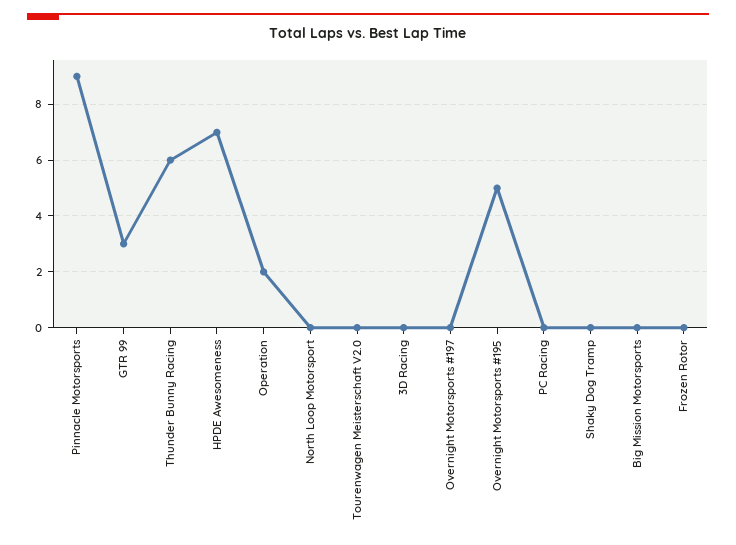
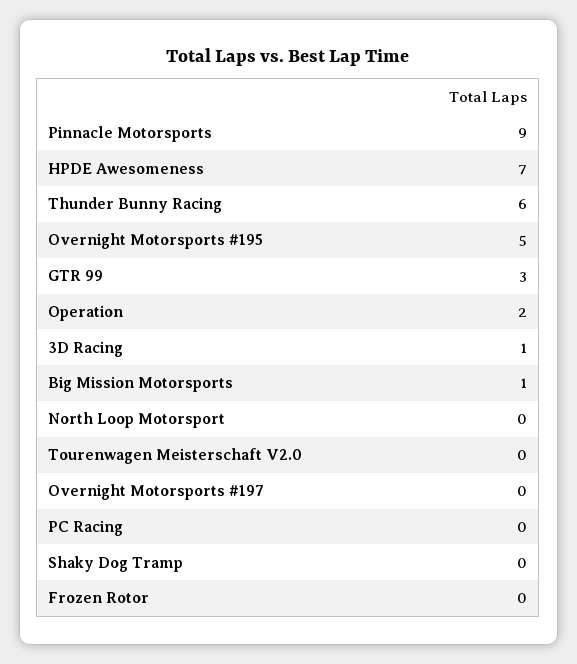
  {
    "Pinnacle Motorsports": 9,
    "GTR 99": 3,
    "Thunder Bunny Racing": 6,
    "HPDE Awesomeness": 7,
    "Operation": 2,
    "North Loop Motorsport": 0,
    "Tourenwagen Meisterschaft V2.0": 0,
-   "3D Racing": 0,
+   "3D Racing": 1,
    "Overnight Motorsports #197": 0,
    "Overnight Motorsports #195": 5,
    "PC Racing": 0,
    "Shaky Dog Tramp": 0,
-   "Big Mission Motorsports": 0,
+   "Big Mission Motorsports": 1,
    "Frozen Rotor": 0
  }

